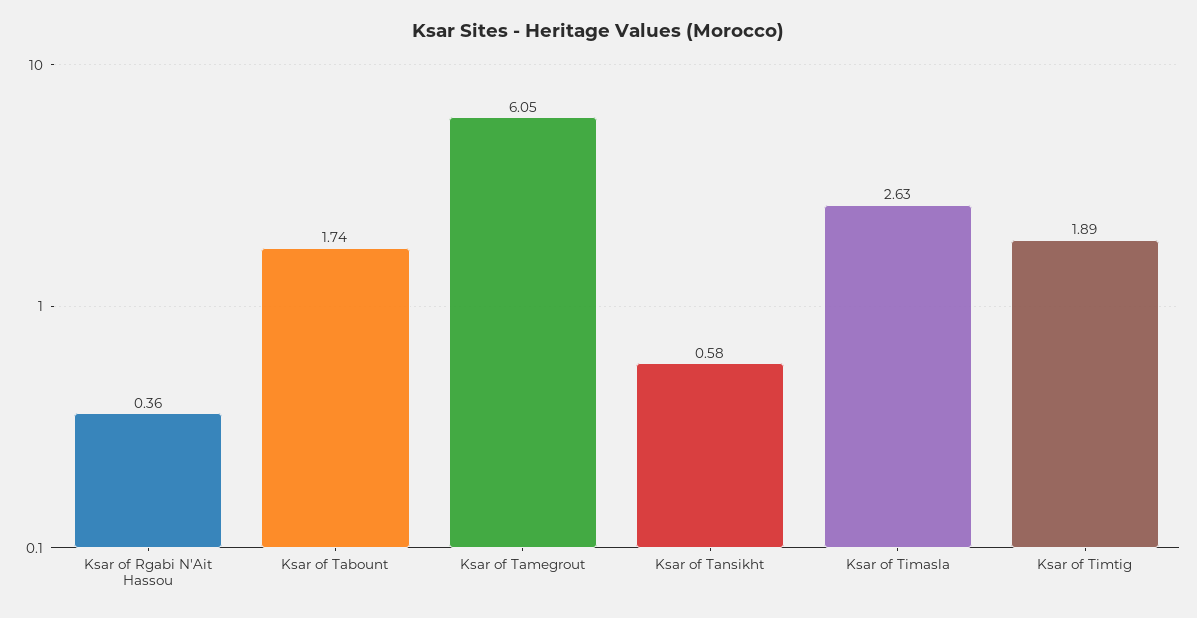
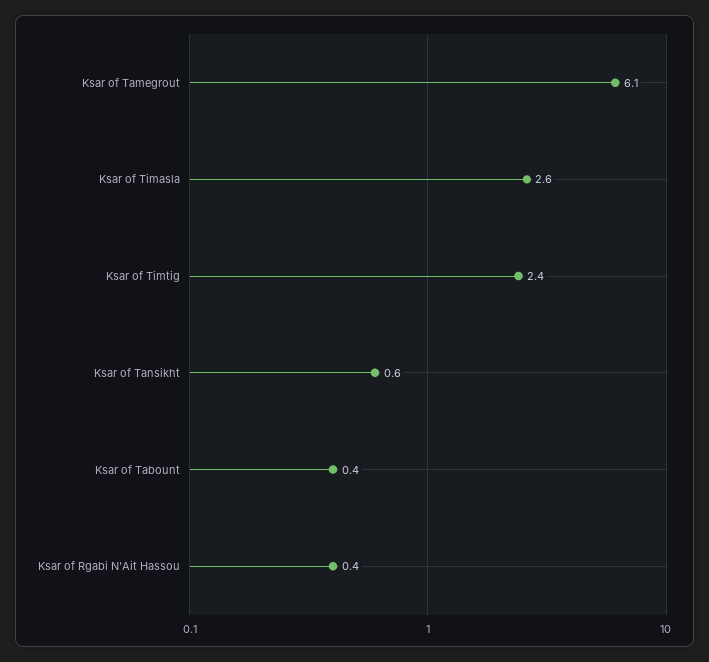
  {
    "Ksar of Rgabi N'Ait Hassou": 0.36,
-   "Ksar of Tabount": 1.74,
+   "Ksar of Tabount": 0.4,
    "Ksar of Tamegrout": 6.05,
    "Ksar of Tansikht": 0.58,
    "Ksar of Timasla": 2.63,
-   "Ksar of Timtig": 1.89
+   "Ksar of Timtig": 2.4
  }

